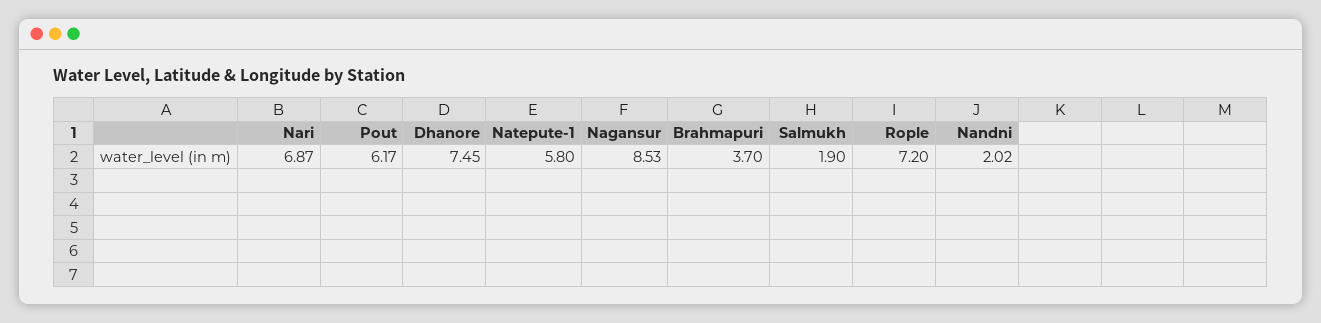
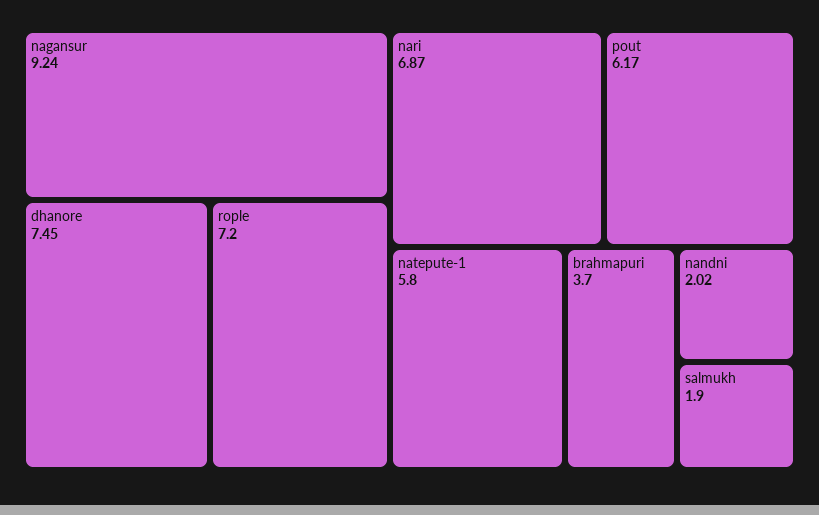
  {
    "Nari": 6.87,
    "Pout": 6.17,
    "Dhanore": 7.45,
    "Natepute-1": 5.8,
-   "Nagansur": 8.53,
+   "Nagansur": 9.24,
    "Brahmapuri": 3.7,
    "Salmukh": 1.9,
    "Rople": 7.2,
    "Nandni": 2.02
  }

